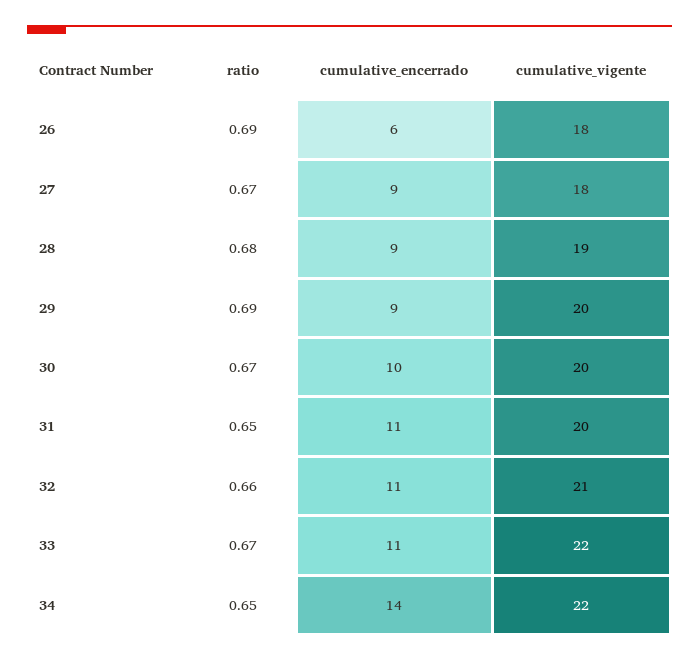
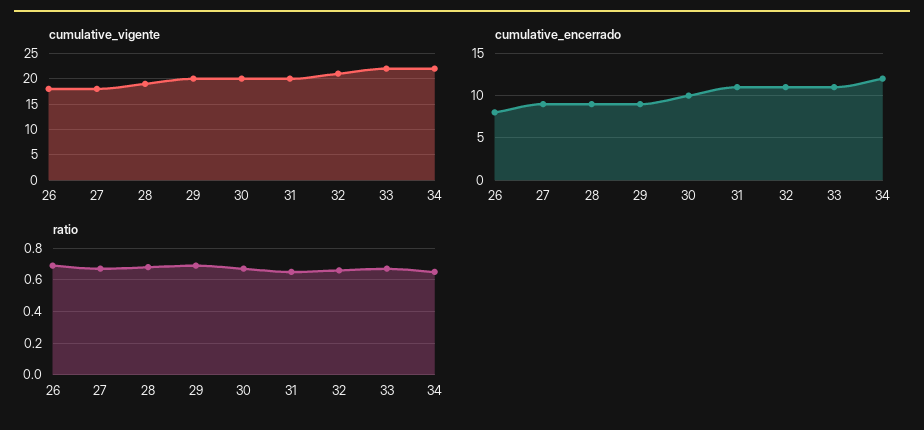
  {
    "ratio": {
      "26": 0.69,
      "27": 0.67,
      "28": 0.68,
      "29": 0.69,
      "30": 0.67,
      "31": 0.65,
      "32": 0.66,
      "33": 0.67,
      "34": 0.65
    },
    "cumulative_encerrado": {
-     "26": 6,
+     "26": 8,
      "27": 9,
      "28": 9,
      "29": 9,
      "30": 10,
      "31": 11,
      "32": 11,
      "33": 11,
-     "34": 14
+     "34": 12
    },
    "cumulative_vigente": {
      "26": 18,
      "27": 18,
      "28": 19,
      "29": 20,
      "30": 20,
      "31": 20,
      "32": 21,
      "33": 22,
      "34": 22
    }
  }

